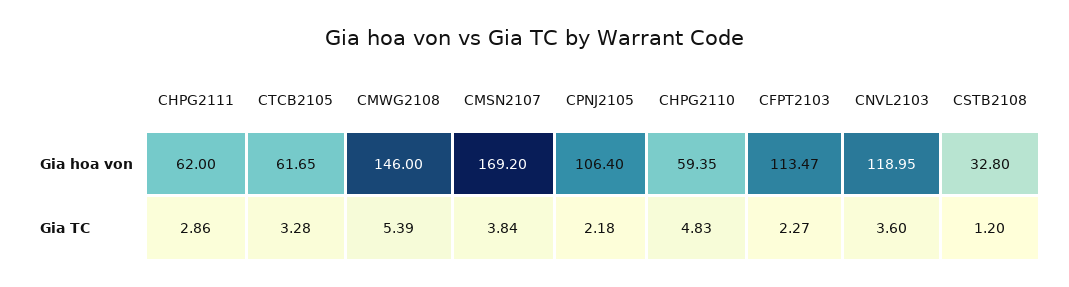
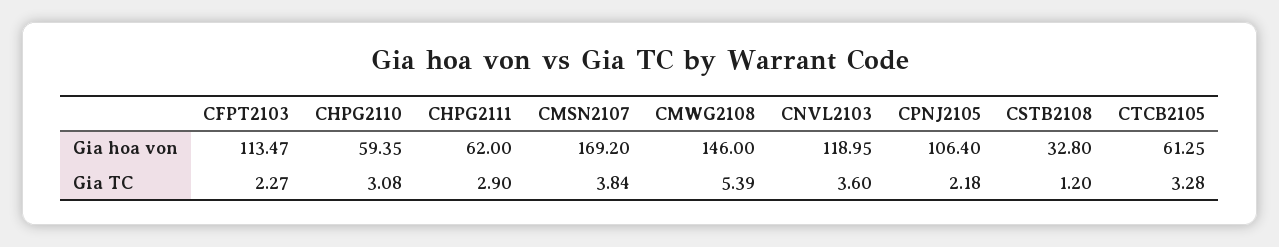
  {
    "CHPG2111": {
      "Gia hoa von": 62,
-     "Gia TC": 2.86
+     "Gia TC": 2.9
    },
    "CTCB2105": {
-     "Gia hoa von": 61.65,
+     "Gia hoa von": 61.25,
      "Gia TC": 3.28
    },
    "CMWG2108": {
      "Gia hoa von": 146,
      "Gia TC": 5.39
    },
    "CMSN2107": {
      "Gia hoa von": 169.2,
      "Gia TC": 3.84
    },
    "CPNJ2105": {
      "Gia hoa von": 106.4,
      "Gia TC": 2.18
    },
    "CHPG2110": {
      "Gia hoa von": 59.35,
-     "Gia TC": 4.83
+     "Gia TC": 3.08
    },
    "CFPT2103": {
      "Gia hoa von": 113.47,
      "Gia TC": 2.27
    },
    "CNVL2103": {
      "Gia hoa von": 118.95,
      "Gia TC": 3.6
    },
    "CSTB2108": {
      "Gia hoa von": 32.8,
      "Gia TC": 1.2
    }
  }

